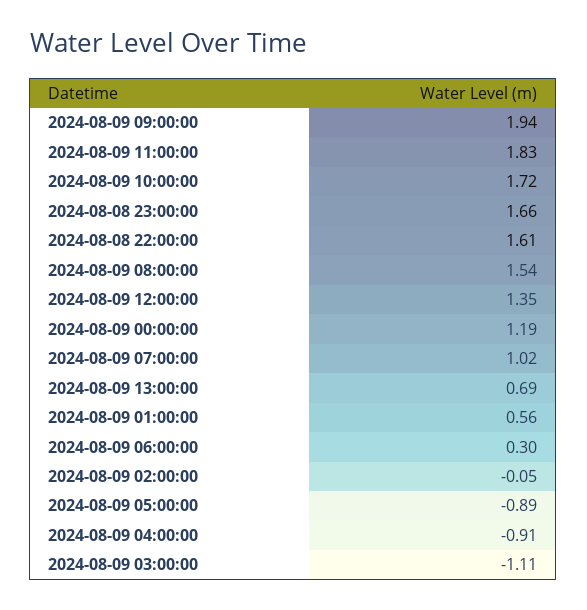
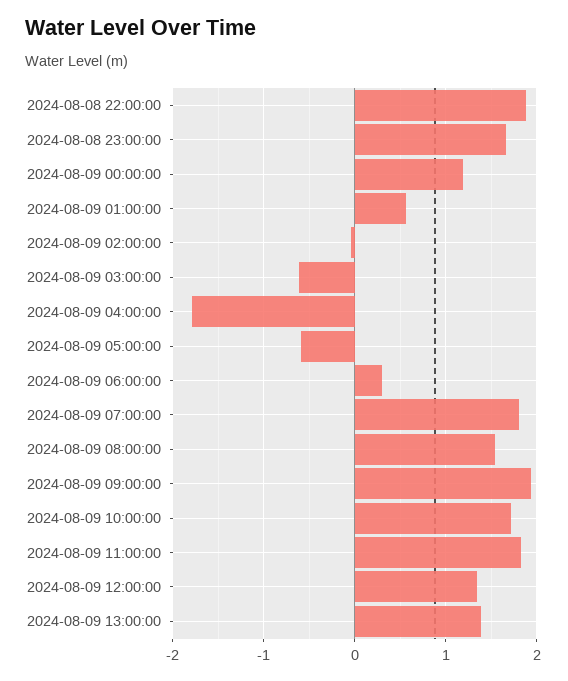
  {
    "2024-08-09 09:00:00": 1.94,
    "2024-08-09 11:00:00": 1.83,
    "2024-08-09 10:00:00": 1.72,
    "2024-08-08 23:00:00": 1.66,
-   "2024-08-08 22:00:00": 1.61,
+   "2024-08-08 22:00:00": 1.9,
    "2024-08-09 08:00:00": 1.54,
    "2024-08-09 12:00:00": 1.35,
    "2024-08-09 00:00:00": 1.19,
-   "2024-08-09 07:00:00": 1.02,
+   "2024-08-09 07:00:00": 1.8,
-   "2024-08-09 13:00:00": 0.69,
+   "2024-08-09 13:00:00": 1.4,
    "2024-08-09 01:00:00": 0.56,
    "2024-08-09 06:00:00": 0.3,
    "2024-08-09 02:00:00": -0.05,
-   "2024-08-09 05:00:00": -0.89,
+   "2024-08-09 05:00:00": -0.6,
-   "2024-08-09 04:00:00": -0.91,
+   "2024-08-09 04:00:00": -1.8,
-   "2024-08-09 03:00:00": -1.11
+   "2024-08-09 03:00:00": -0.6
  }

